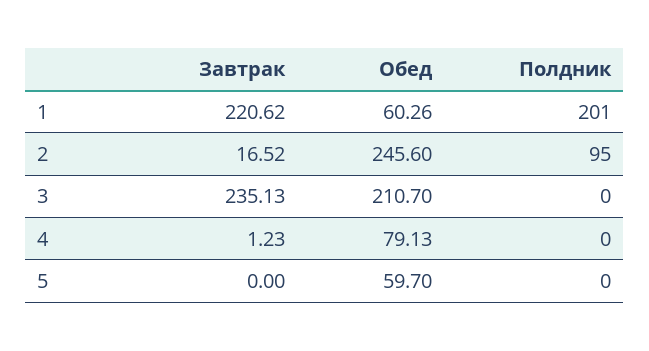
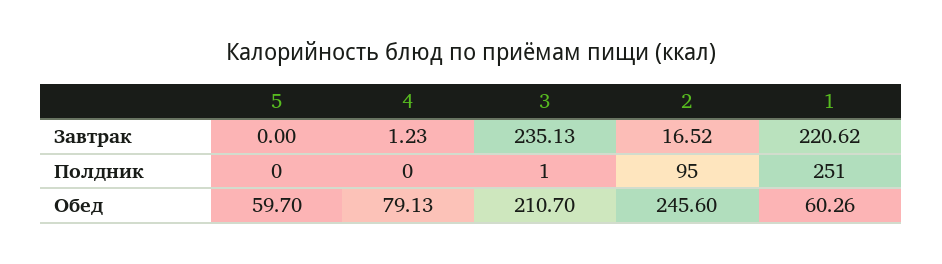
  {
    "Завтрак": {
      "1": 220.62,
      "2": 16.52,
      "3": 235.13,
      "4": 1.23,
      "5": 0
    },
    "Обед": {
      "1": 60.26,
      "2": 245.6,
      "3": 210.7,
      "4": 79.13,
      "5": 59.7
    },
    "Полдник": {
-     "1": 201,
+     "1": 251,
      "2": 95,
-     "3": 0,
+     "3": 1,
      "4": 0,
      "5": 0
    }
  }

